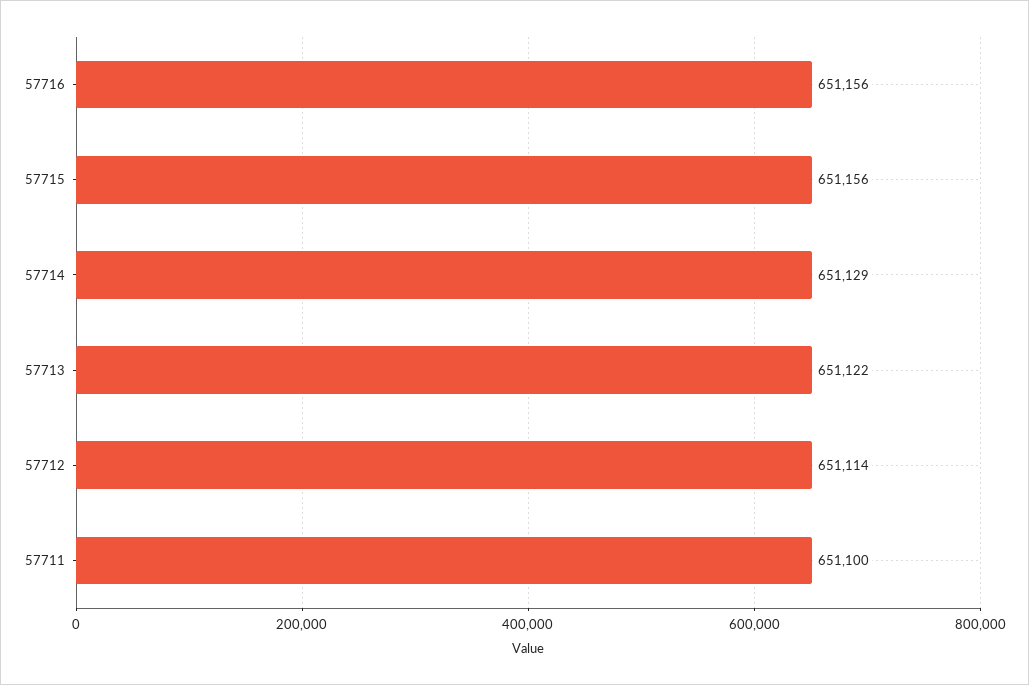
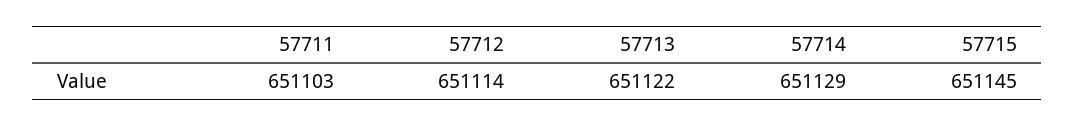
  {
-   "57716": 651156,
-   "57715": 651156,
+   "57715": 651145,
    "57714": 651129,
    "57713": 651122,
    "57712": 651114,
-   "57711": 651100
+   "57711": 651103
  }

